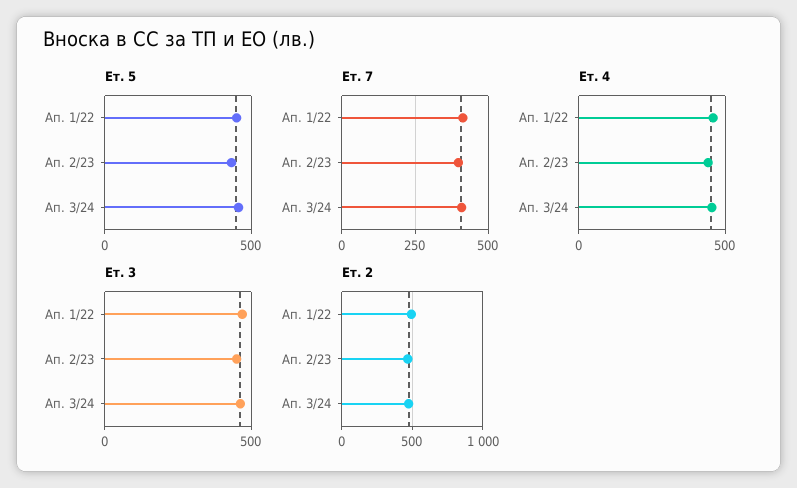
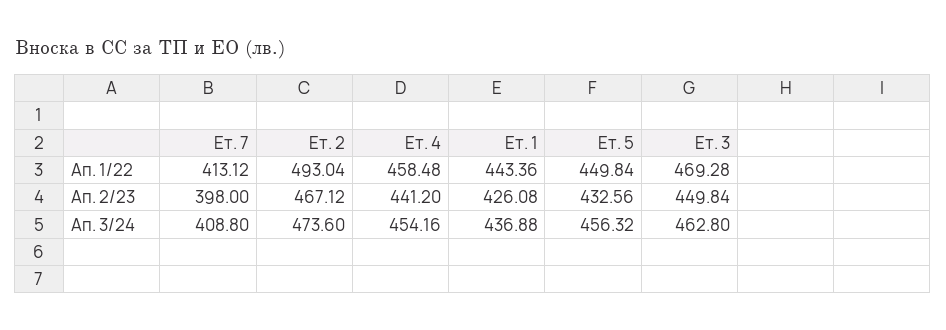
  {
    "Ет. 5": {
      "Ап. 1/22": 449.84,
      "Ап. 2/23": 432.56,
      "Ап. 3/24": 456.32
    },
    "Ет. 7": {
      "Ап. 1/22": 413.12,
      "Ап. 2/23": 398,
      "Ап. 3/24": 408.8
    },
    "Ет. 4": {
      "Ап. 1/22": 458.48,
      "Ап. 2/23": 441.2,
      "Ап. 3/24": 454.16
    },
    "Ет. 3": {
      "Ап. 1/22": 469.28,
      "Ап. 2/23": 449.84,
      "Ап. 3/24": 462.8
    },
    "Ет. 2": {
      "Ап. 1/22": 493.04,
      "Ап. 2/23": 467.12,
      "Ап. 3/24": 473.6
-   }
+   },
+   "Ет. 1": {
+     "Ап. 1/22": 443.36,
+     "Ап. 2/23": 426.08,
+     "Ап. 3/24": 436.88
+   }
  }

